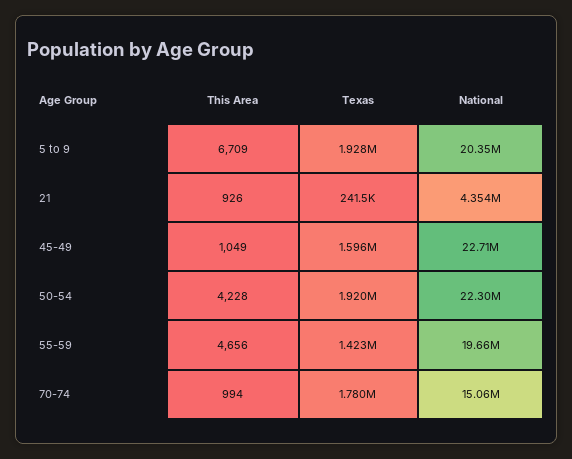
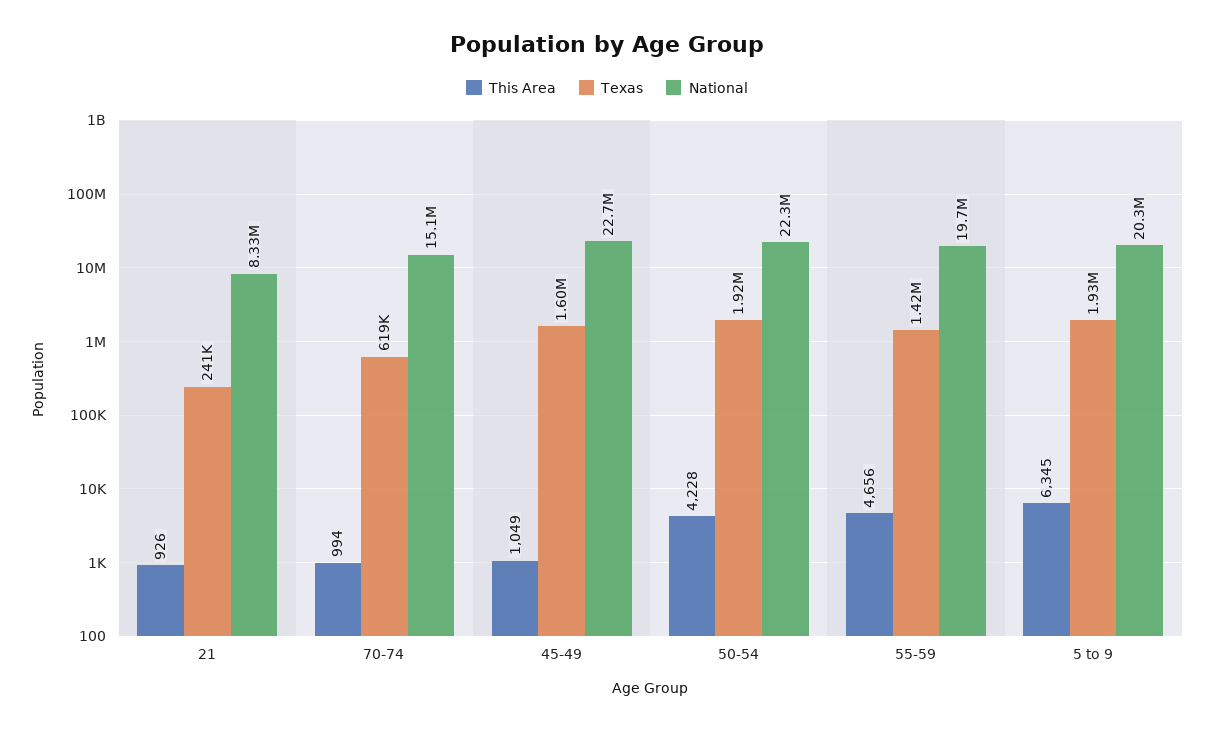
  {
    "This Area": {
-     "5 to 9": 6709,
+     "5 to 9": 6345,
      "21": 926,
      "45-49": 1049,
      "50-54": 4228,
      "55-59": 4656,
      "70-74": 994
    },
    "Texas": {
      "5 to 9": 1928000,
      "21": 241500,
      "45-49": 1596000,
      "50-54": 1920000,
      "55-59": 1423000,
-     "70-74": 1780000
+     "70-74": 619000
    },
    "National": {
      "5 to 9": 20350000,
-     "21": 4354000,
+     "21": 8330000,
      "45-49": 22710000,
      "50-54": 22300000,
      "55-59": 19660000,
      "70-74": 15060000
    }
  }

